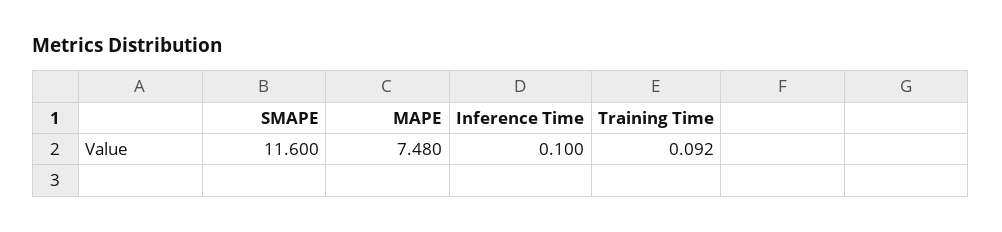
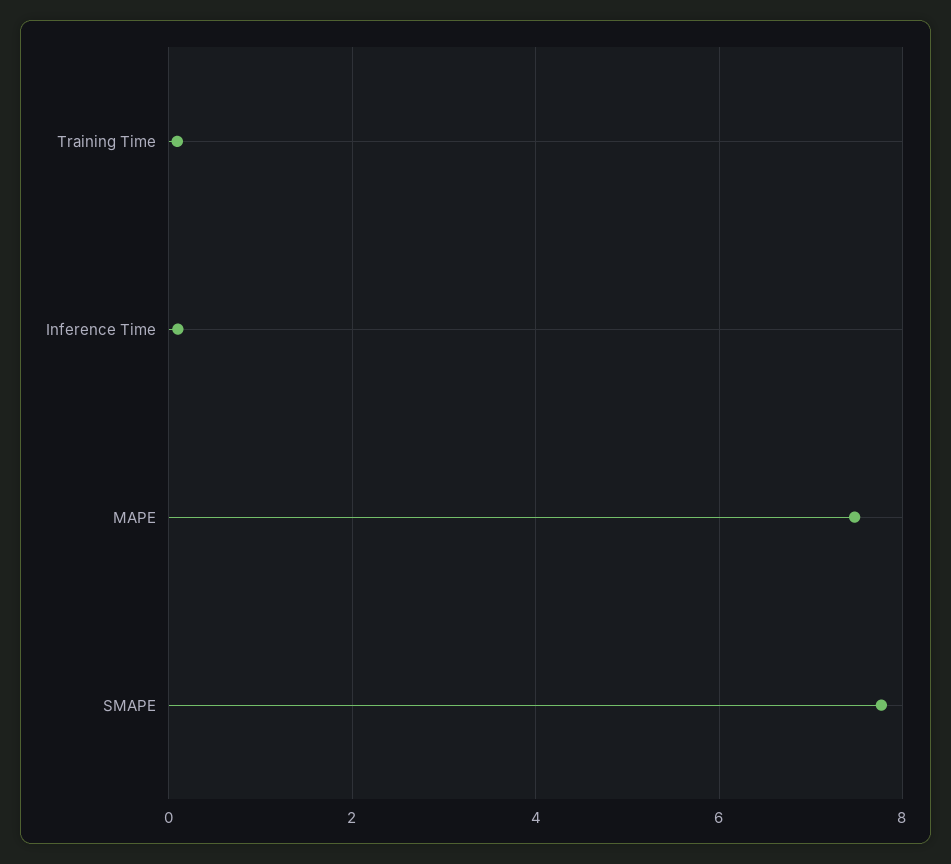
  {
-   "SMAPE": 11.6,
+   "SMAPE": 7.8,
    "MAPE": 7.48,
    "Inference Time": 0.1,
    "Training Time": 0.092
  }

